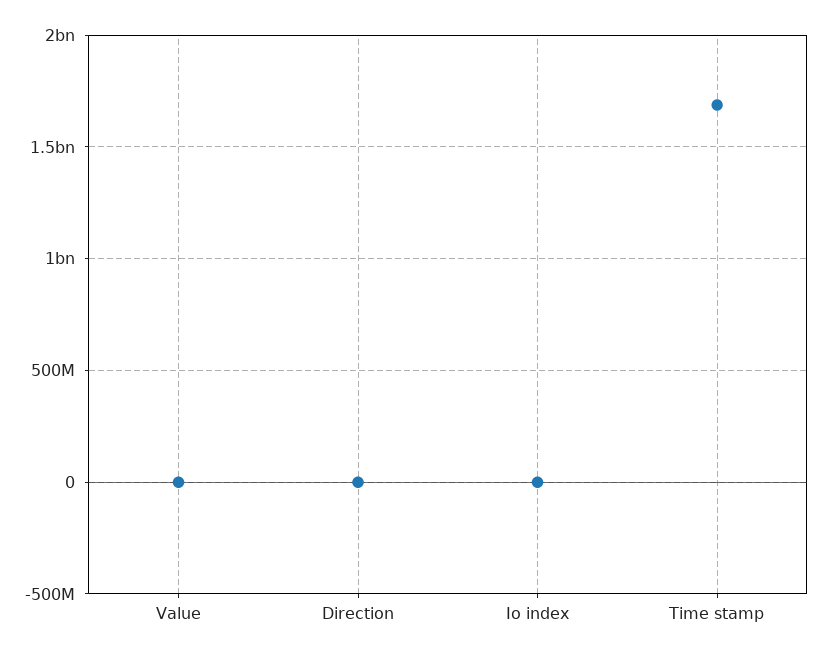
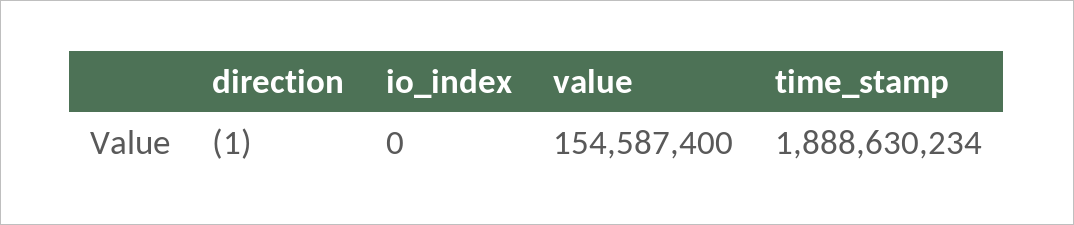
  {
-   "Value": 0,
+   "Value": 154587400,
    "Direction": -1,
    "Io index": 0,
-   "Time stamp": 1700000000
+   "Time stamp": 1888630234
  }

